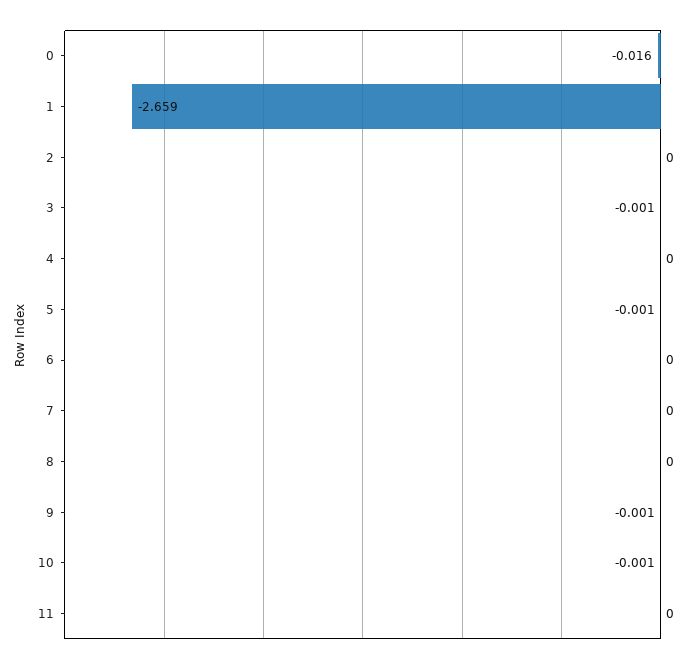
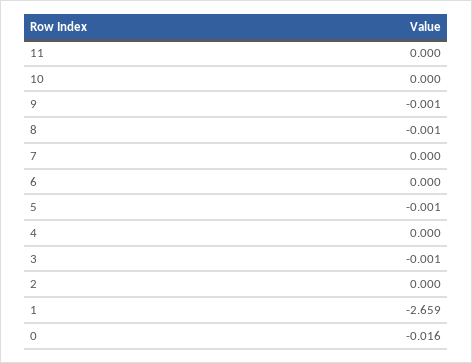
  {
    "0": -0.016,
    "1": -2.659,
    "2": 0,
    "3": -0.001,
    "4": 0,
    "5": -0.001,
    "6": 0,
    "7": 0,
-   "8": 0,
+   "8": -0.001,
    "9": -0.001,
-   "10": -0.001,
+   "10": 0,
    "11": 0
  }

